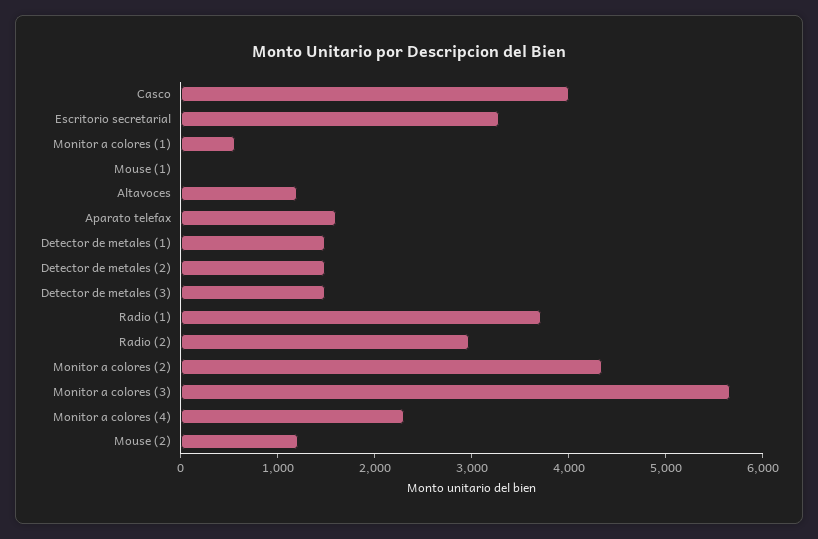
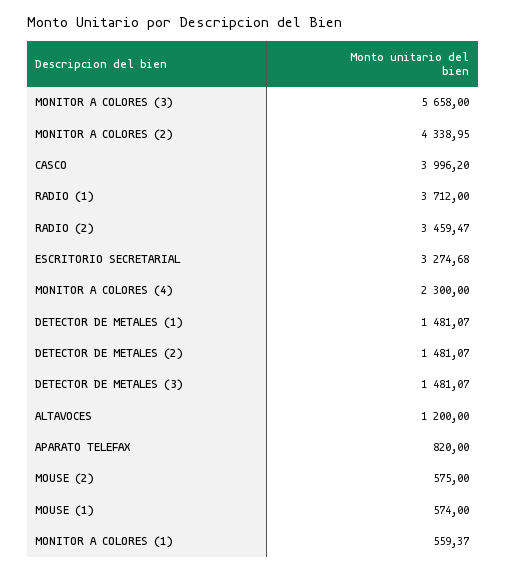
  {
    "Casco": 3996.2,
    "Escritorio secretarial": 3274.68,
    "Monitor a colores (1)": 559.37,
-   "Mouse (1)": 0,
+   "Mouse (1)": 574,
    "Altavoces": 1200,
-   "Aparato telefax": 1600,
+   "Aparato telefax": 820,
    "Detector de metales (1)": 1481.07,
    "Detector de metales (2)": 1481.07,
    "Detector de metales (3)": 1481.07,
    "Radio (1)": 3712,
-   "Radio (2)": 3000,
+   "Radio (2)": 3459.47,
    "Monitor a colores (2)": 4338.95,
    "Monitor a colores (3)": 5658,
    "Monitor a colores (4)": 2300,
-   "Mouse (2)": 1200
+   "Mouse (2)": 575
  }

